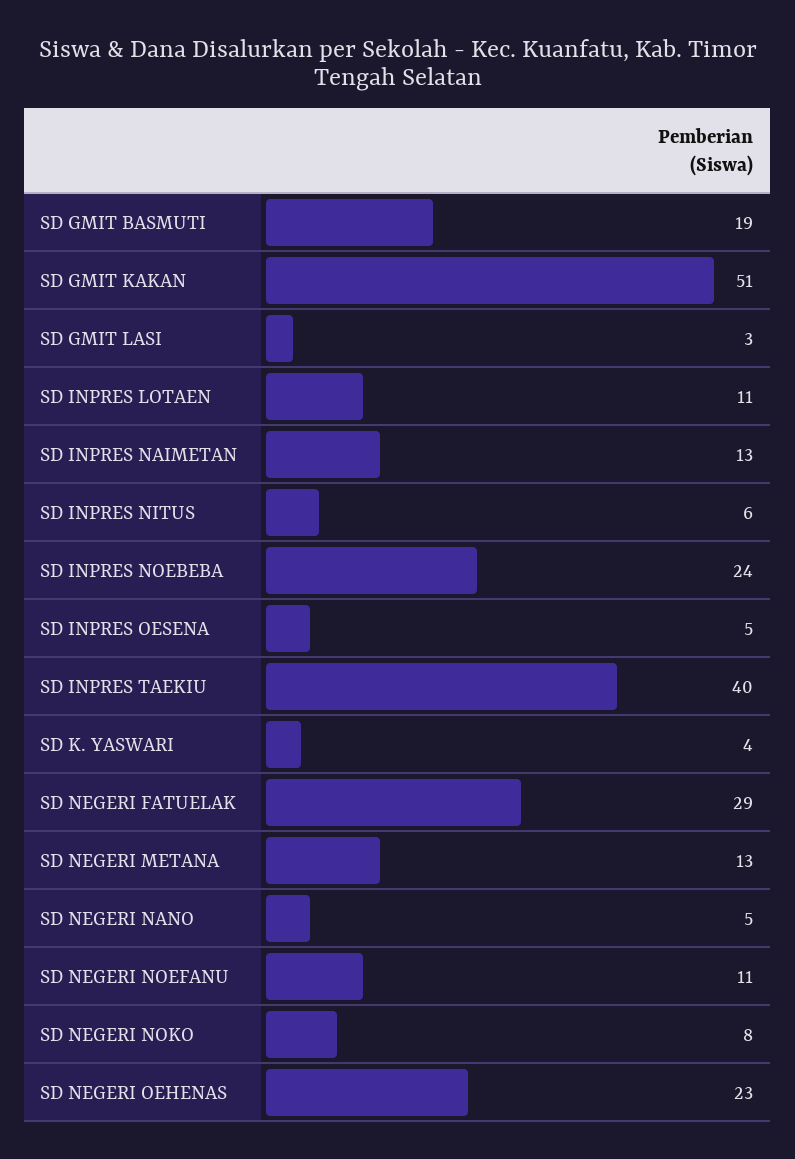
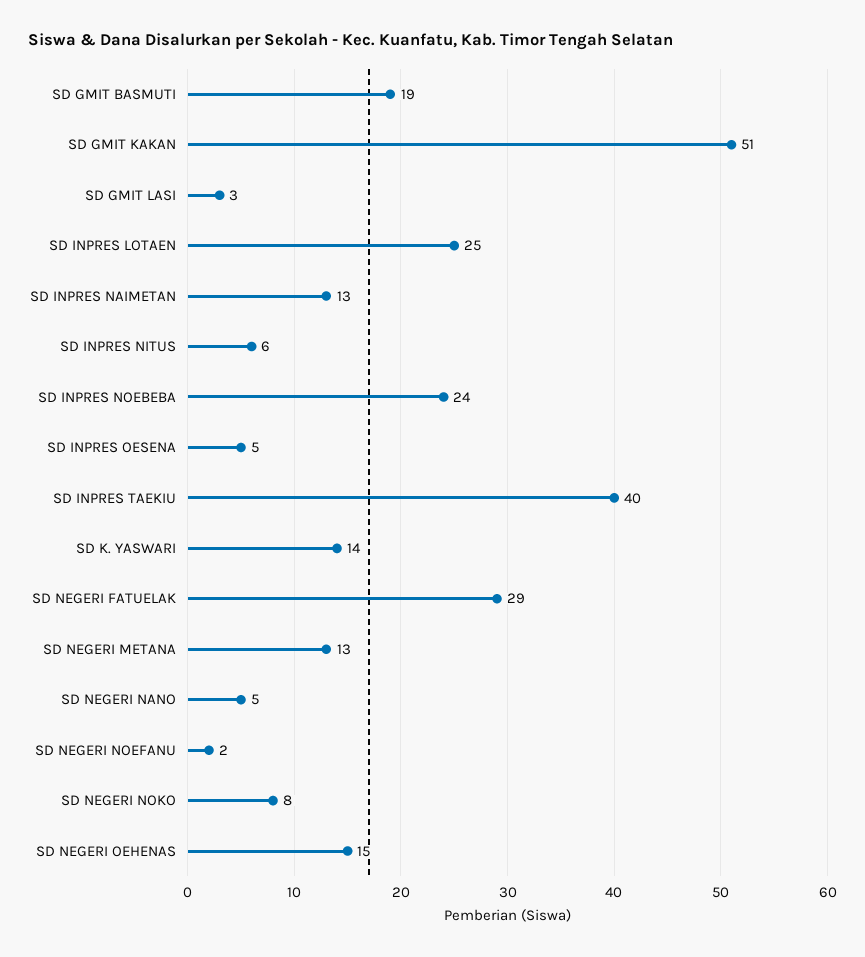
  {
    "SD GMIT BASMUTI": 19,
    "SD GMIT KAKAN": 51,
    "SD GMIT LASI": 3,
-   "SD INPRES LOTAEN": 11,
+   "SD INPRES LOTAEN": 25,
    "SD INPRES NAIMETAN": 13,
    "SD INPRES NITUS": 6,
    "SD INPRES NOEBEBA": 24,
    "SD INPRES OESENA": 5,
    "SD INPRES TAEKIU": 40,
-   "SD K. YASWARI": 4,
+   "SD K. YASWARI": 14,
    "SD NEGERI FATUELAK": 29,
    "SD NEGERI METANA": 13,
    "SD NEGERI NANO": 5,
-   "SD NEGERI NOEFANU": 11,
+   "SD NEGERI NOEFANU": 2,
    "SD NEGERI NOKO": 8,
-   "SD NEGERI OEHENAS": 23
+   "SD NEGERI OEHENAS": 15
  }

